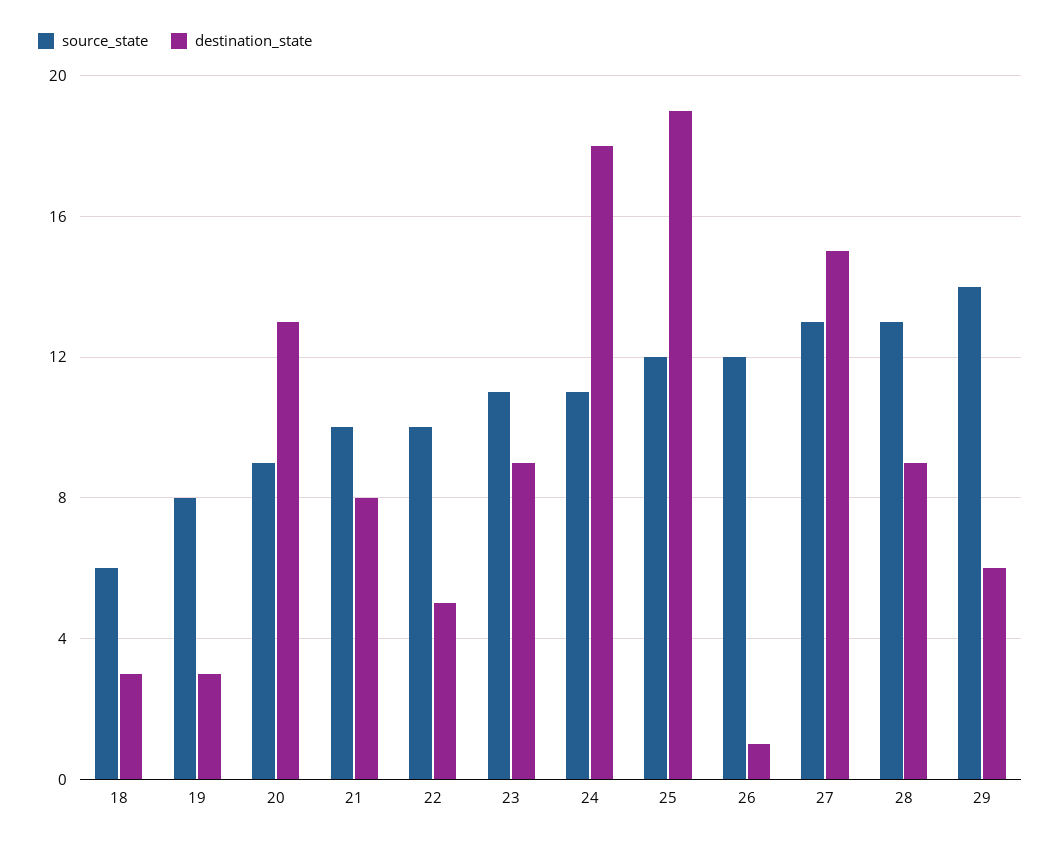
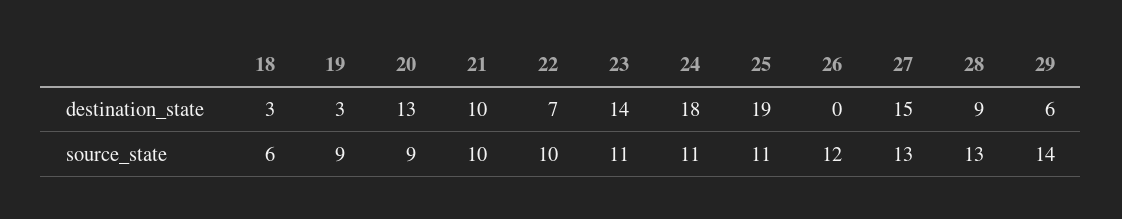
  {
    "source_state": {
      "18": 6,
-     "19": 8,
+     "19": 9,
      "20": 9,
      "21": 10,
      "22": 10,
      "23": 11,
      "24": 11,
-     "25": 12,
+     "25": 11,
      "26": 12,
      "27": 13,
      "28": 13,
      "29": 14
    },
    "destination_state": {
      "18": 3,
      "19": 3,
      "20": 13,
-     "21": 8,
+     "21": 10,
-     "22": 5,
+     "22": 7,
-     "23": 9,
+     "23": 14,
      "24": 18,
      "25": 19,
-     "26": 1,
+     "26": 0,
      "27": 15,
      "28": 9,
      "29": 6
    }
  }

